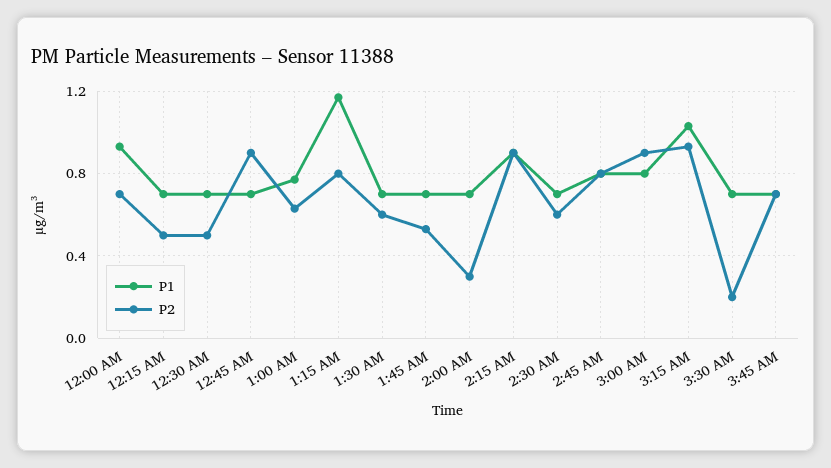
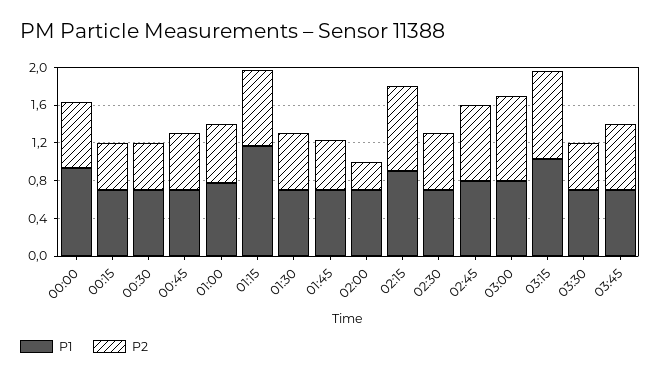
  {
    "P1": {
      "12:00 AM": 0.95,
      "12:15 AM": 0.7,
      "12:30 AM": 0.7,
      "12:45 AM": 0.7,
      "1:00 AM": 0.75,
      "1:15 AM": 1.15,
      "1:30 AM": 0.7,
      "1:45 AM": 0.7,
      "2:00 AM": 0.7,
      "2:15 AM": 0.9,
      "2:30 AM": 0.7,
      "2:45 AM": 0.8,
      "3:00 AM": 0.8,
      "3:15 AM": 1.05,
      "3:30 AM": 0.7,
      "3:45 AM": 0.7
    },
    "P2": {
      "12:00 AM": 0.7,
      "12:15 AM": 0.5,
      "12:30 AM": 0.5,
-     "12:45 AM": 0.9,
+     "12:45 AM": 0.6,
      "1:00 AM": 0.65,
      "1:15 AM": 0.8,
      "1:30 AM": 0.6,
      "1:45 AM": 0.55,
      "2:00 AM": 0.3,
      "2:15 AM": 0.9,
      "2:30 AM": 0.6,
      "2:45 AM": 0.8,
      "3:00 AM": 0.9,
      "3:15 AM": 0.95,
-     "3:30 AM": 0.2,
+     "3:30 AM": 0.5,
      "3:45 AM": 0.7
    }
  }

